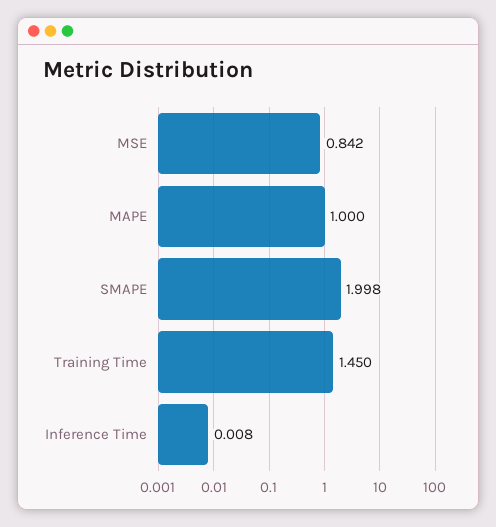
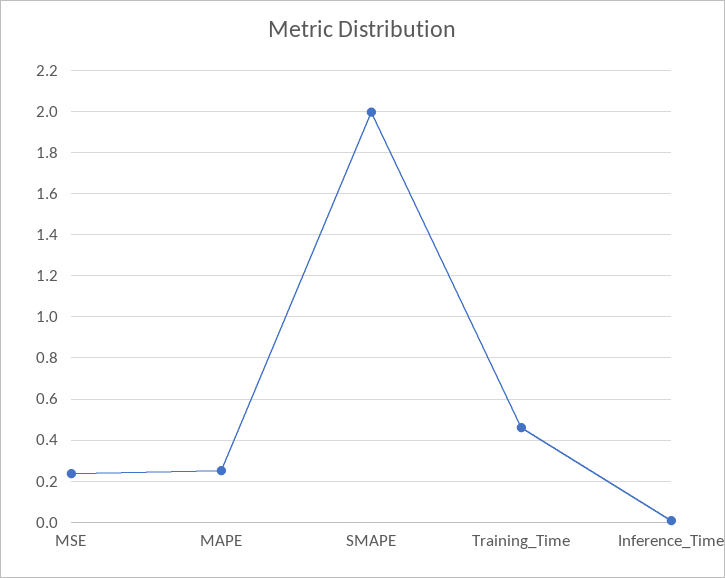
  {
-   "MSE": 0.842,
+   "MSE": 0.25,
-   "MAPE": 1,
+   "MAPE": 0.25,
    "SMAPE": 1.998,
-   "Training Time": 1.45,
+   "Training Time": 0.45,
    "Inference Time": 0.008
  }

